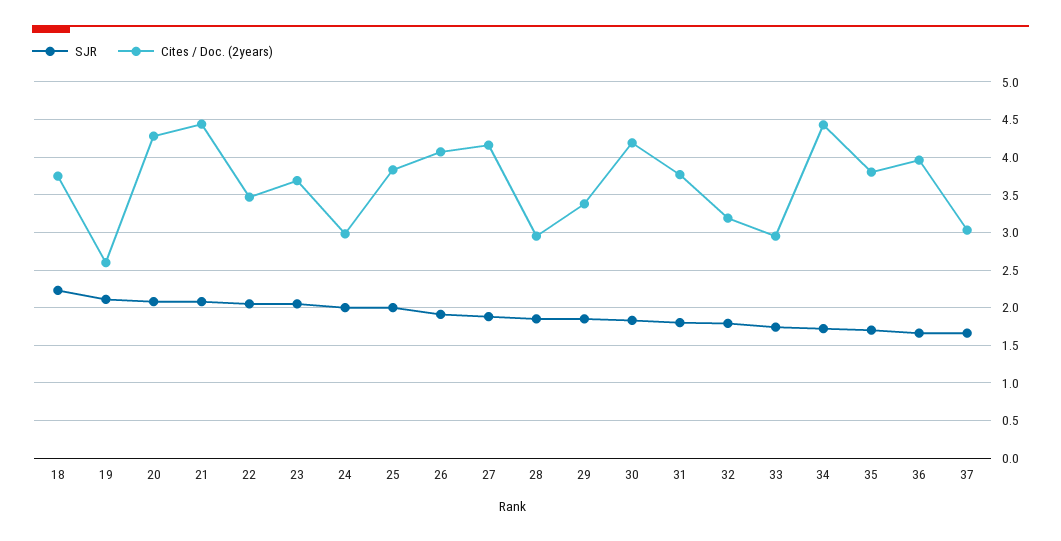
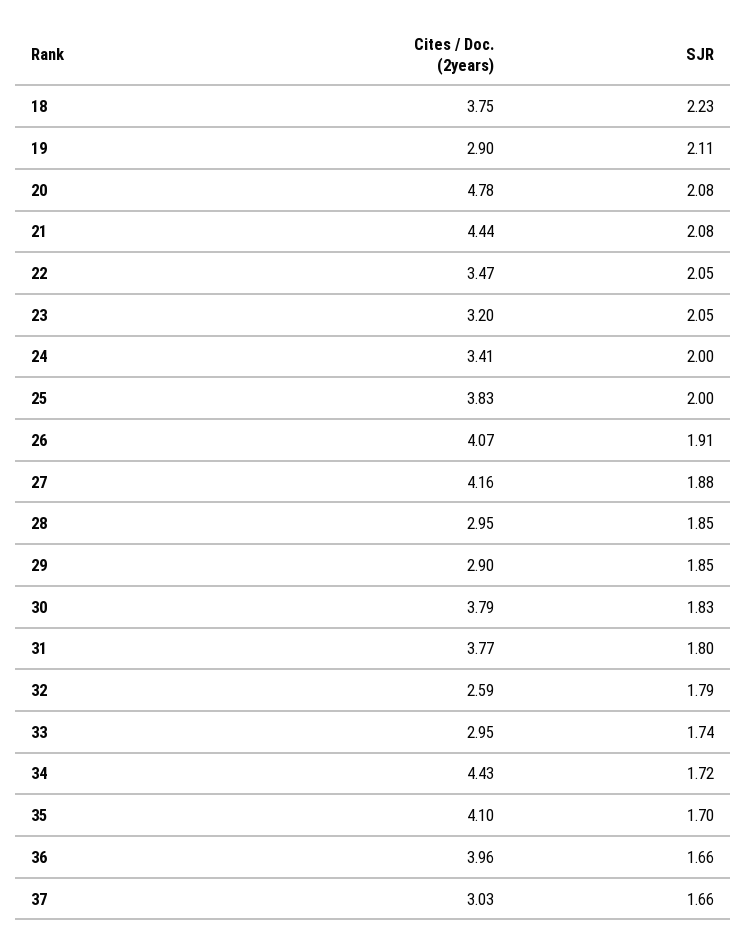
  {
    "SJR": {
      "18": 2.23,
      "19": 2.11,
      "20": 2.08,
      "21": 2.08,
      "22": 2.05,
      "23": 2.05,
      "24": 2,
      "25": 2,
      "26": 1.91,
      "27": 1.88,
      "28": 1.85,
      "29": 1.85,
      "30": 1.83,
      "31": 1.8,
      "32": 1.79,
      "33": 1.74,
      "34": 1.72,
      "35": 1.7,
      "36": 1.66,
      "37": 1.66
    },
    "Cites / Doc. (2years)": {
      "18": 3.75,
-     "19": 2.6,
+     "19": 2.9,
-     "20": 4.3,
+     "20": 4.78,
      "21": 4.44,
      "22": 3.47,
-     "23": 3.7,
+     "23": 3.2,
-     "24": 3,
+     "24": 3.41,
      "25": 3.83,
      "26": 4.07,
      "27": 4.16,
      "28": 2.95,
-     "29": 3.4,
+     "29": 2.9,
-     "30": 4.2,
+     "30": 3.79,
      "31": 3.77,
-     "32": 3.2,
+     "32": 2.59,
      "33": 2.95,
      "34": 4.43,
-     "35": 3.8,
+     "35": 4.1,
      "36": 3.96,
      "37": 3.03
    }
  }

